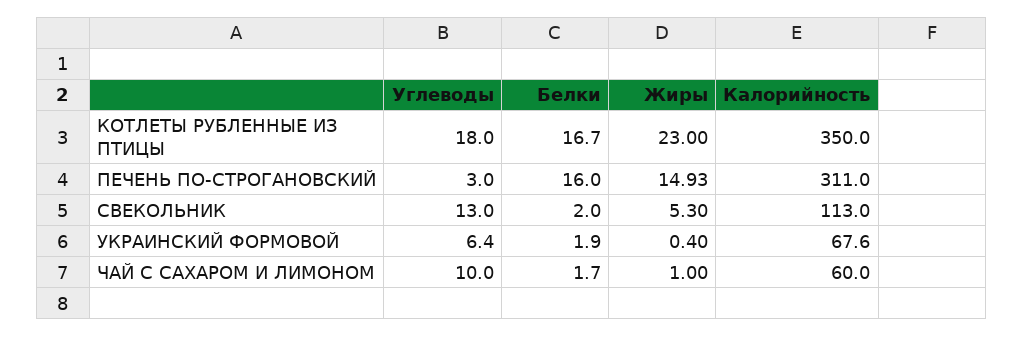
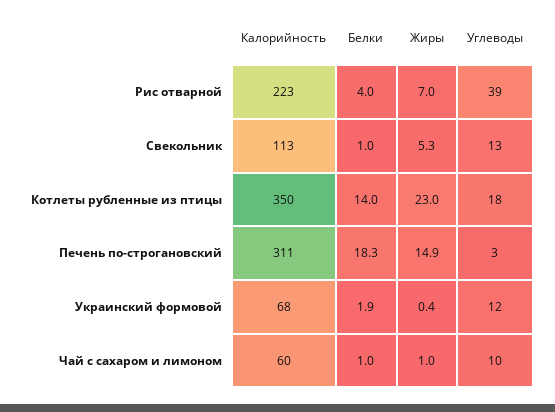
  {
    "Углеводы": {
      "КОТЛЕТЫ РУБЛЕННЫЕ ИЗ ПТИЦЫ": 18,
      "ПЕЧЕНЬ ПО-СТРОГАНОВСКИЙ": 3,
      "СВЕКОЛЬНИК": 13,
-     "УКРАИНСКИЙ ФОРМОВОЙ": 6.4,
+     "УКРАИНСКИЙ ФОРМОВОЙ": 12,
-     "ЧАЙ С САХАРОМ И ЛИМОНОМ": 10
+     "ЧАЙ С САХАРОМ И ЛИМОНОМ": 10,
+     "Рис отварной": 39
    },
    "Белки": {
-     "КОТЛЕТЫ РУБЛЕННЫЕ ИЗ ПТИЦЫ": 16.7,
+     "КОТЛЕТЫ РУБЛЕННЫЕ ИЗ ПТИЦЫ": 14,
-     "ПЕЧЕНЬ ПО-СТРОГАНОВСКИЙ": 16,
+     "ПЕЧЕНЬ ПО-СТРОГАНОВСКИЙ": 18.3,
-     "СВЕКОЛЬНИК": 2,
+     "СВЕКОЛЬНИК": 1,
      "УКРАИНСКИЙ ФОРМОВОЙ": 1.9,
-     "ЧАЙ С САХАРОМ И ЛИМОНОМ": 1.7
+     "ЧАЙ С САХАРОМ И ЛИМОНОМ": 1,
+     "Рис отварной": 4
    },
    "Жиры": {
      "КОТЛЕТЫ РУБЛЕННЫЕ ИЗ ПТИЦЫ": 23,
      "ПЕЧЕНЬ ПО-СТРОГАНОВСКИЙ": 14.93,
      "СВЕКОЛЬНИК": 5.3,
      "УКРАИНСКИЙ ФОРМОВОЙ": 0.4,
-     "ЧАЙ С САХАРОМ И ЛИМОНОМ": 1
+     "ЧАЙ С САХАРОМ И ЛИМОНОМ": 1,
+     "Рис отварной": 7
    },
    "Калорийность": {
      "КОТЛЕТЫ РУБЛЕННЫЕ ИЗ ПТИЦЫ": 350,
      "ПЕЧЕНЬ ПО-СТРОГАНОВСКИЙ": 311,
      "СВЕКОЛЬНИК": 113,
      "УКРАИНСКИЙ ФОРМОВОЙ": 67.6,
-     "ЧАЙ С САХАРОМ И ЛИМОНОМ": 60
+     "ЧАЙ С САХАРОМ И ЛИМОНОМ": 60,
+     "Рис отварной": 223
    }
  }

